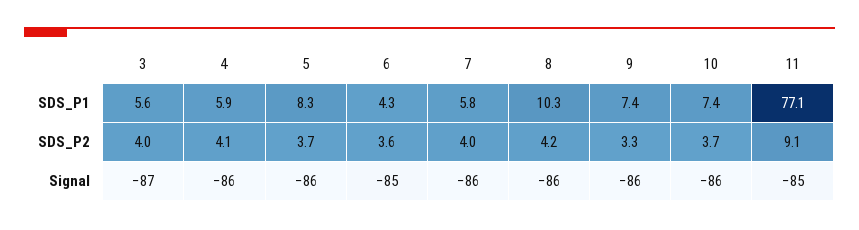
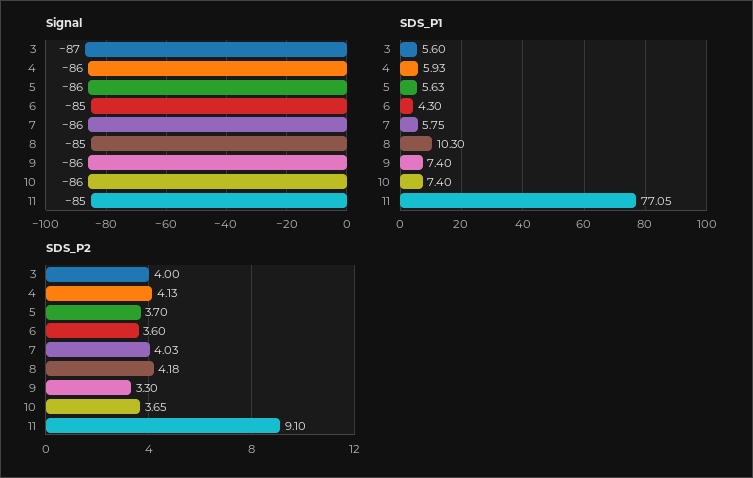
  {
    "SDS_P1": {
      "3": 5.6,
      "4": 5.93,
-     "5": 8.3,
+     "5": 5.63,
      "6": 4.3,
      "7": 5.75,
      "8": 10.3,
      "9": 7.4,
      "10": 7.4,
      "11": 77.05
    },
    "SDS_P2": {
      "3": 4,
      "4": 4.13,
      "5": 3.7,
      "6": 3.6,
      "7": 4.03,
      "8": 4.18,
      "9": 3.3,
      "10": 3.65,
      "11": 9.1
    },
    "Signal": {
      "3": -87,
      "4": -86,
      "5": -86,
      "6": -85,
      "7": -86,
-     "8": -86,
+     "8": -85,
      "9": -86,
      "10": -86,
      "11": -85
    }
  }

